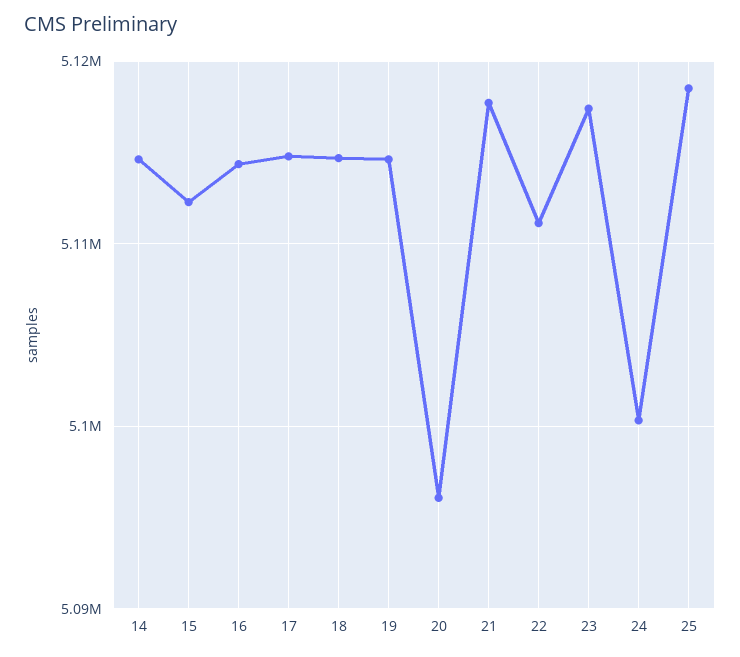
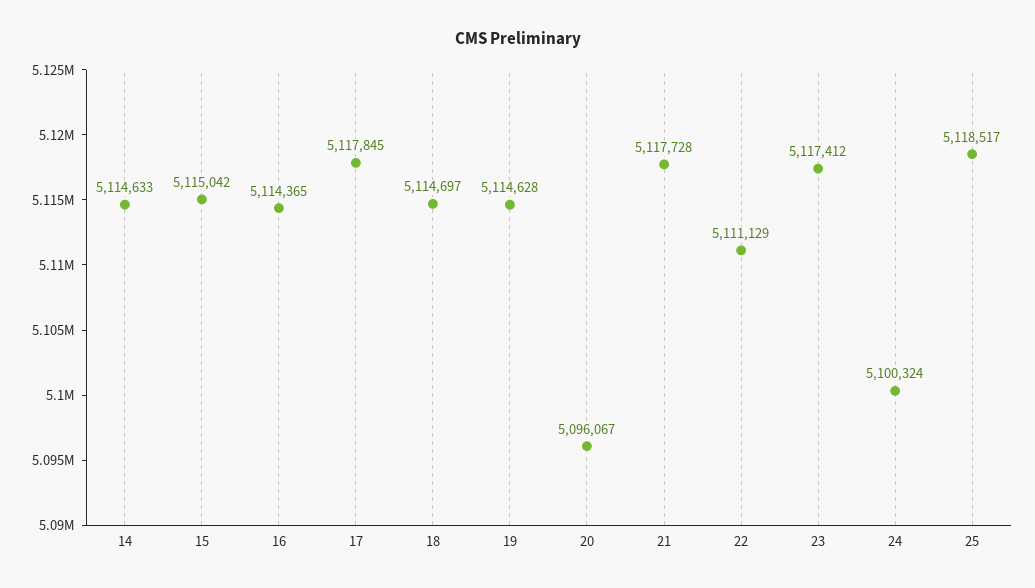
  {
    "14": 5114633,
-   "15": 5112000,
+   "15": 5115042,
    "16": 5114365,
-   "17": 5115000,
+   "17": 5117845,
    "18": 5114697,
    "19": 5114628,
    "20": 5096067,
    "21": 5117728,
    "22": 5111129,
    "23": 5117412,
    "24": 5100324,
    "25": 5118517
  }

